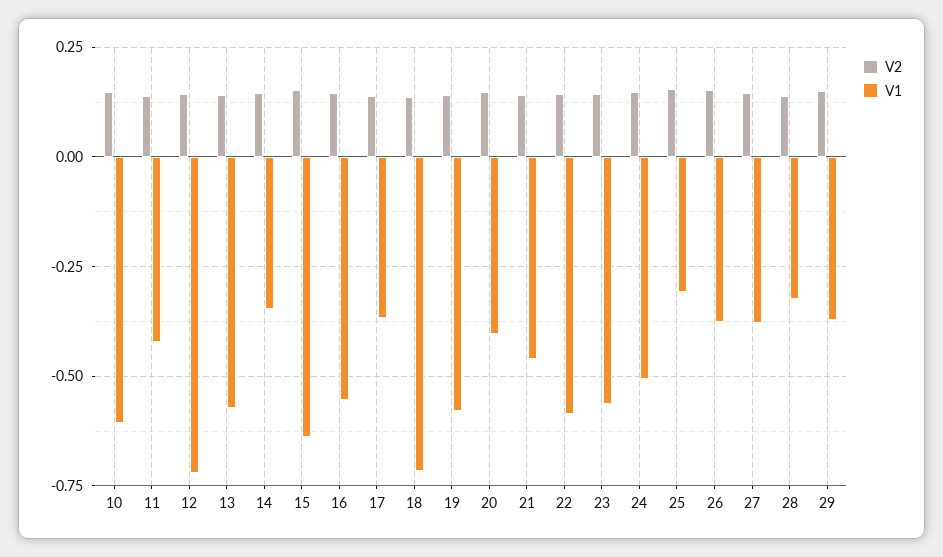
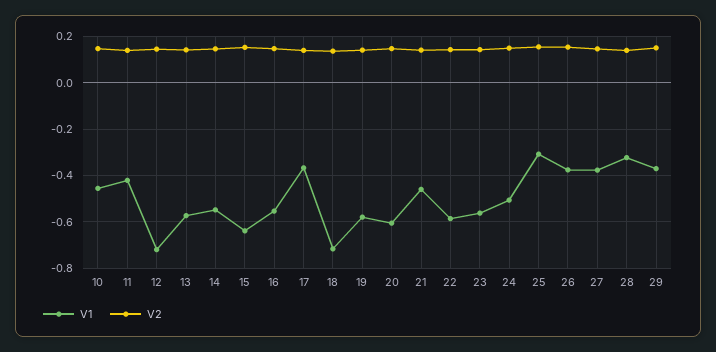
  {
    "V2": {
      "10": 0.15,
      "11": 0.15,
      "12": 0.15,
      "13": 0.15,
      "14": 0.15,
      "15": 0.15,
      "16": 0.15,
      "17": 0.15,
      "18": 0.125,
      "19": 0.15,
      "20": 0.15,
      "21": 0.15,
      "22": 0.15,
      "23": 0.15,
      "24": 0.15,
      "25": 0.15,
      "26": 0.15,
      "27": 0.15,
      "28": 0.15,
      "29": 0.15
    },
    "V1": {
-     "10": -0.6,
+     "10": -0.45,
      "11": -0.425,
      "12": -0.725,
      "13": -0.575,
-     "14": -0.35,
+     "14": -0.55,
      "15": -0.65,
      "16": -0.55,
      "17": -0.375,
      "18": -0.725,
      "19": -0.575,
-     "20": -0.4,
+     "20": -0.6,
      "21": -0.45,
      "22": -0.575,
      "23": -0.575,
      "24": -0.5,
      "25": -0.3,
      "26": -0.375,
      "27": -0.375,
      "28": -0.325,
      "29": -0.375
    }
  }

